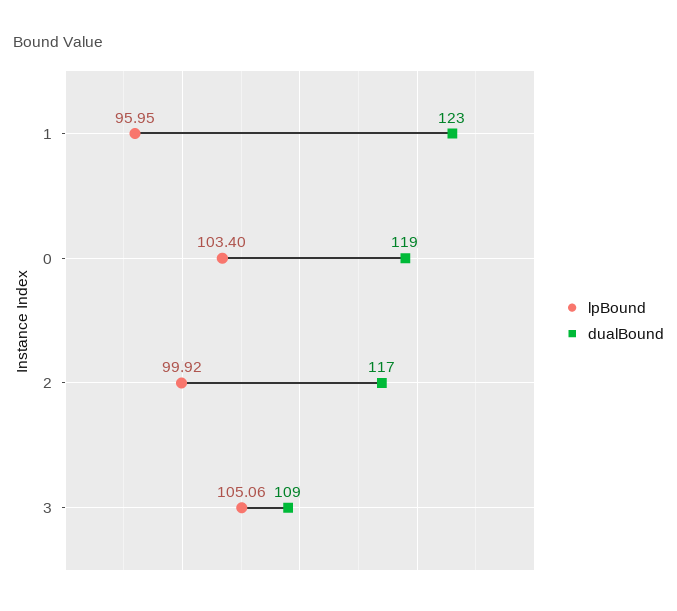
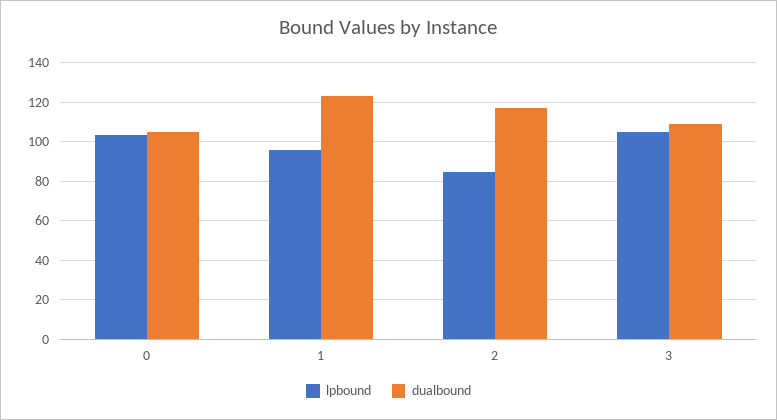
  {
    "lpBound": {
      "1": 95.95,
      "0": 103.4,
-     "2": 99.92,
+     "2": 85,
      "3": 105.06
    },
    "dualBound": {
      "1": 123,
-     "0": 119,
+     "0": 105,
      "2": 117,
      "3": 109
    }
  }

